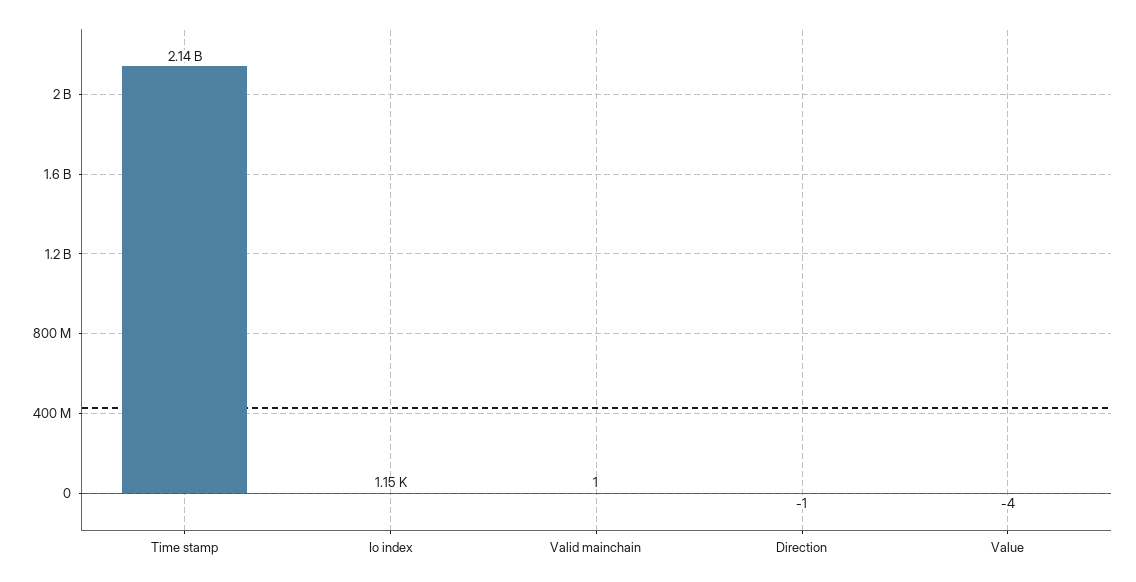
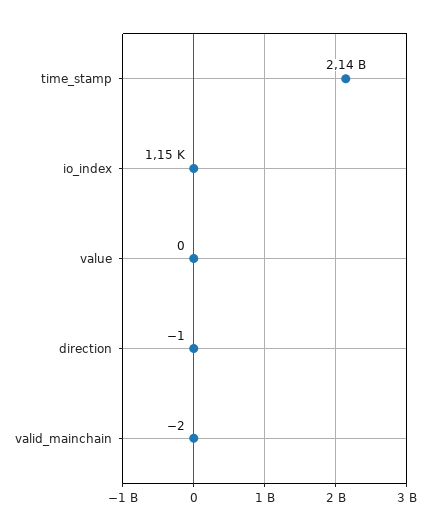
  {
    "Time stamp": 2140000000,
    "Io index": 1150,
-   "Valid mainchain": 1,
+   "Valid mainchain": -2,
    "Direction": -1,
-   "Value": -4
+   "Value": 0
  }

